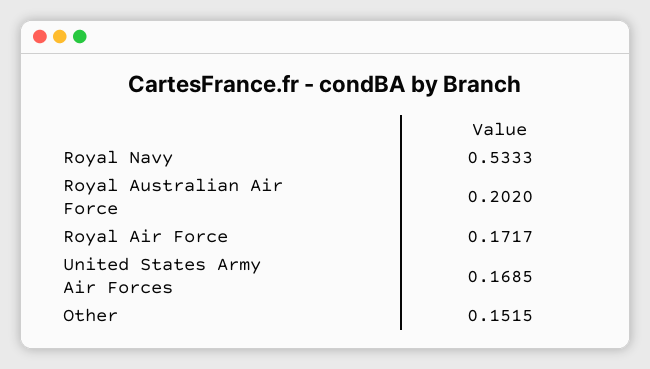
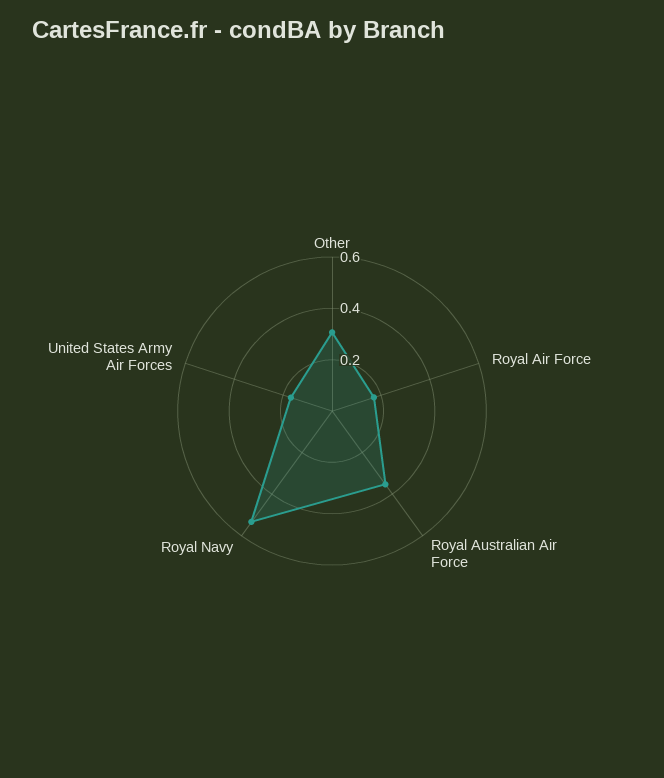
  {
    "Royal Navy": 0.5333,
-   "Royal Australian Air Force": 0.202,
+   "Royal Australian Air Force": 0.35,
    "Royal Air Force": 0.1717,
    "United States Army Air Forces": 0.1685,
-   "Other": 0.1515
+   "Other": 0.3
  }

